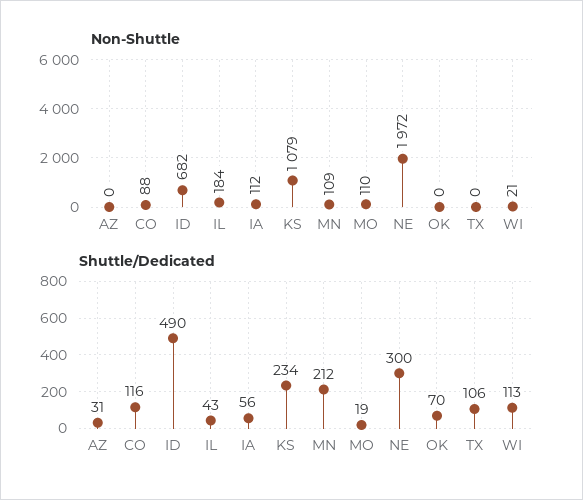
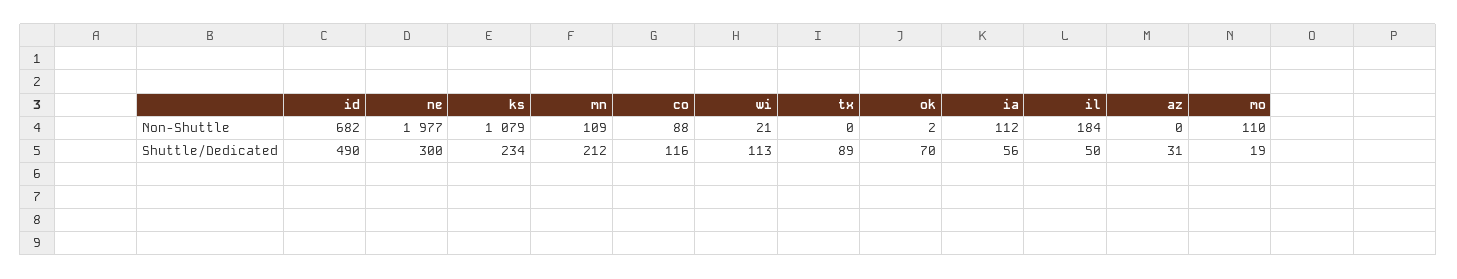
  {
    "Non-Shuttle": {
      "AZ": 0,
      "CO": 88,
      "ID": 682,
      "IL": 184,
      "IA": 112,
      "KS": 1079,
      "MN": 109,
      "MO": 110,
-     "NE": 1972,
+     "NE": 1977,
-     "OK": 0,
+     "OK": 2,
      "TX": 0,
      "WI": 21
    },
    "Shuttle/Dedicated": {
      "AZ": 31,
      "CO": 116,
      "ID": 490,
-     "IL": 43,
+     "IL": 50,
      "IA": 56,
      "KS": 234,
      "MN": 212,
      "MO": 19,
      "NE": 300,
      "OK": 70,
-     "TX": 106,
+     "TX": 89,
      "WI": 113
    }
  }

